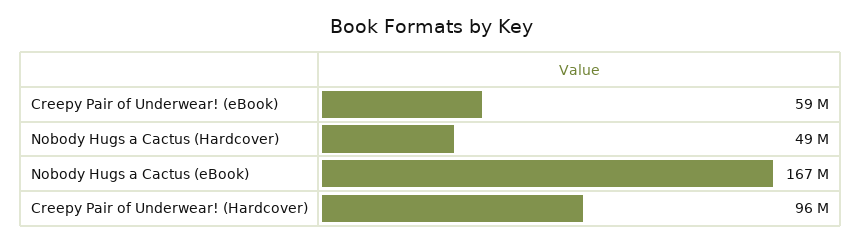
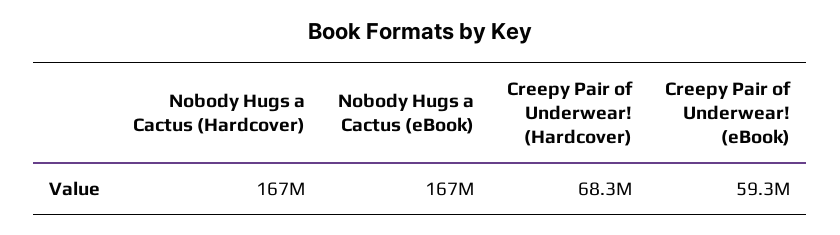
  {
    "Creepy Pair of Underwear! (eBook)": 59300000,
-   "Nobody Hugs a Cactus (Hardcover)": 49000000,
+   "Nobody Hugs a Cactus (Hardcover)": 167000000,
    "Nobody Hugs a Cactus (eBook)": 167000000,
-   "Creepy Pair of Underwear! (Hardcover)": 96000000
+   "Creepy Pair of Underwear! (Hardcover)": 68300000
  }

